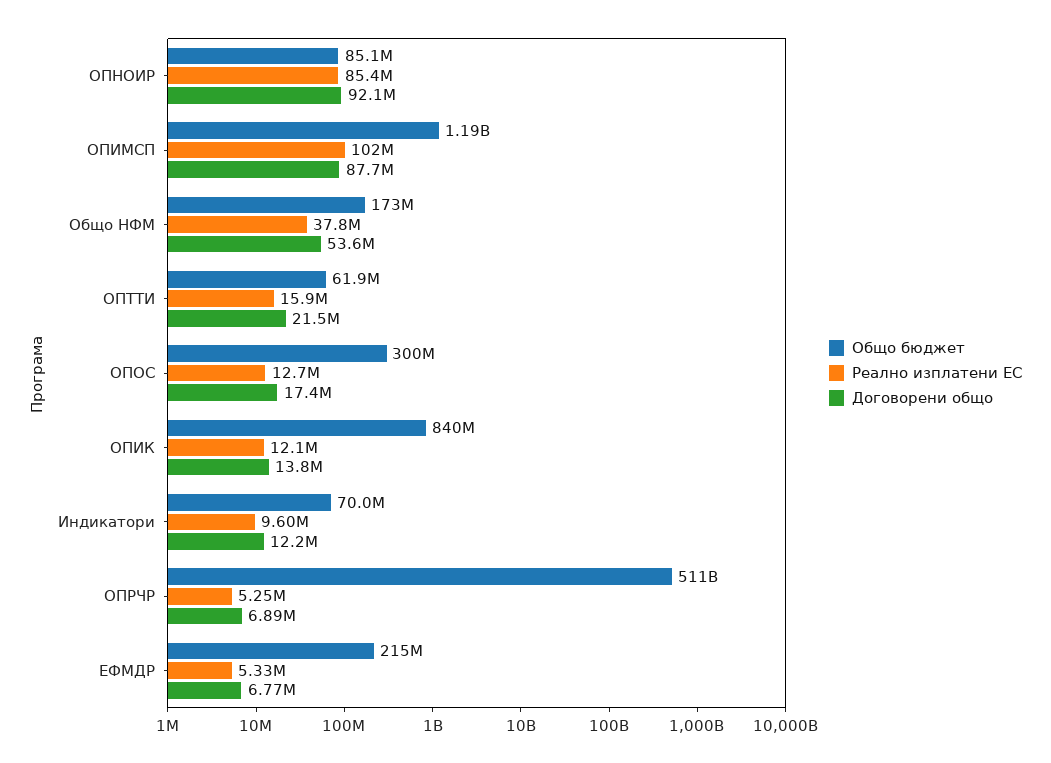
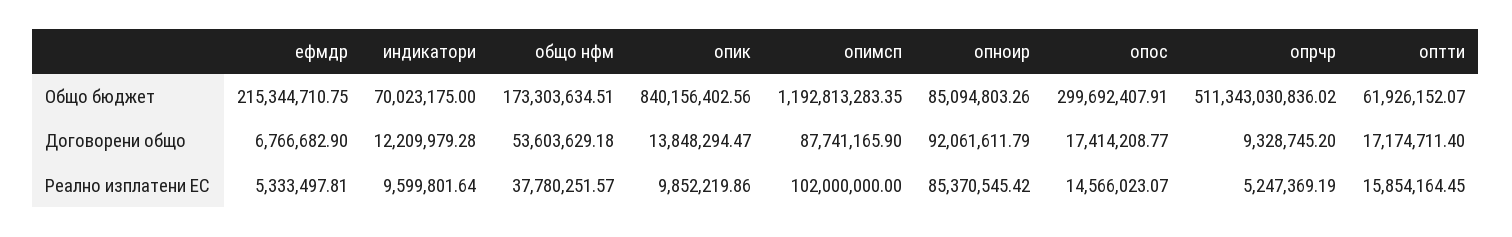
  {
    "Общо бюджет": {
      "ОПНОИР": 85094803.26,
      "ОПИМСП": 1192813283.35,
      "Общо НФМ": 173303634.51,
      "ОПТТИ": 61926152.07,
      "ОПОС": 299692407.91,
      "ОПИК": 840156402.56,
      "Индикатори": 70023175,
      "ОПРЧР": 511343030836.02,
      "ЕФМДР": 215344710.75
    },
    "Реално изплатени ЕС": {
      "ОПНОИР": 85370545.42,
      "ОПИМСП": 102000000,
      "Общо НФМ": 37780251.57,
      "ОПТТИ": 15854164.45,
-     "ОПОС": 12700000,
+     "ОПОС": 14566023.07,
-     "ОПИК": 12100000,
+     "ОПИК": 9852219.86,
      "Индикатори": 9599801.64,
      "ОПРЧР": 5247369.19,
      "ЕФМДР": 5333497.81
    },
    "Договорени общо": {
      "ОПНОИР": 92061611.79,
      "ОПИМСП": 87741165.9,
      "Общо НФМ": 53603629.18,
-     "ОПТТИ": 21500000,
+     "ОПТТИ": 17174711.4,
      "ОПОС": 17414208.77,
      "ОПИК": 13848294.47,
      "Индикатори": 12209979.28,
-     "ОПРЧР": 6890000,
+     "ОПРЧР": 9328745.2,
      "ЕФМДР": 6766682.9
    }
  }

